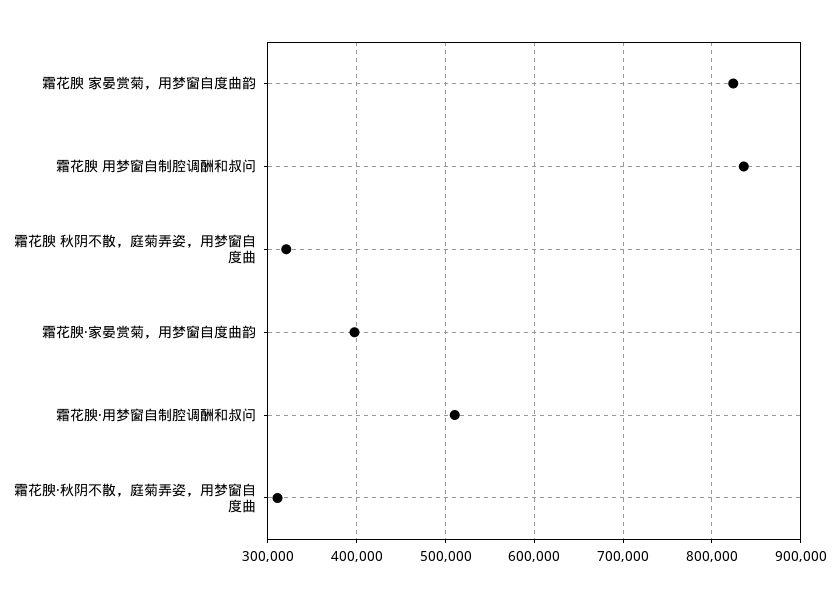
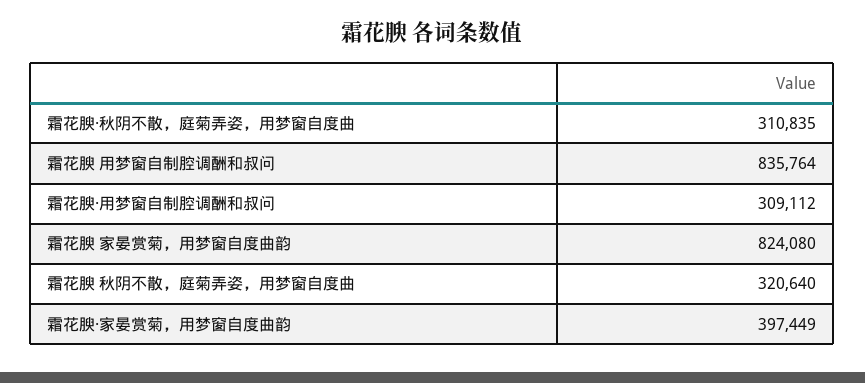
  {
    "霜花腴 家晏赏菊，用梦窗自度曲韵": 824080,
    "霜花腴 用梦窗自制腔调酬和叔问": 835764,
    "霜花腴 秋阴不散，庭菊弄姿，用梦窗自度曲": 320640,
    "霜花腴·家晏赏菊，用梦窗自度曲韵": 397449,
-   "霜花腴·用梦窗自制腔调酬和叔问": 510000,
+   "霜花腴·用梦窗自制腔调酬和叔问": 309112,
    "霜花腴·秋阴不散，庭菊弄姿，用梦窗自度曲": 310835
  }

